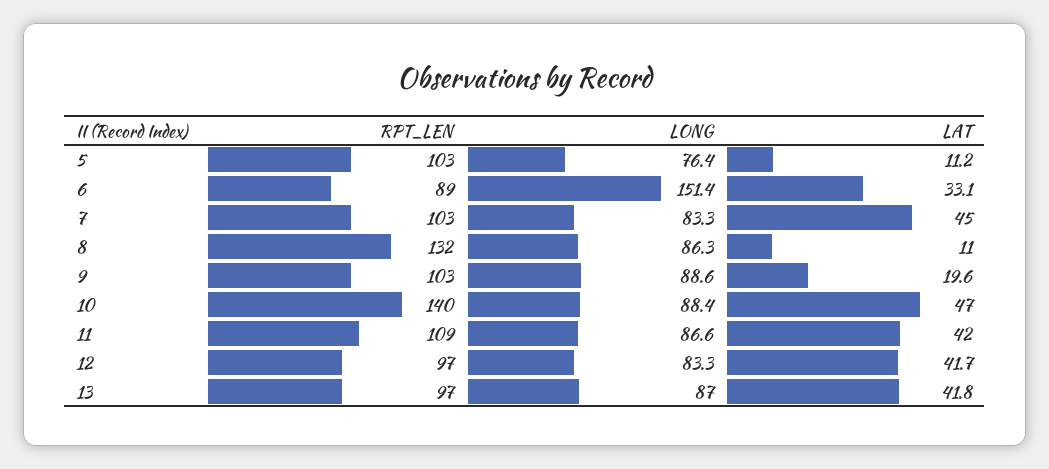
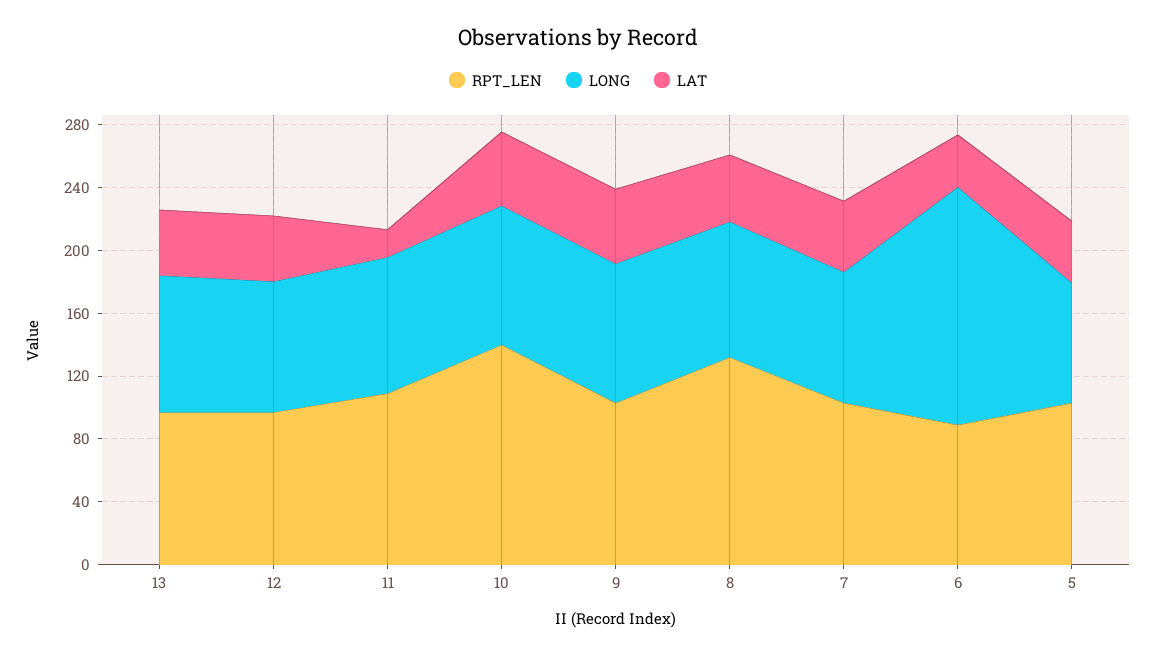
  {
    "RPT_LEN": {
      "5": 103,
      "6": 89,
      "7": 103,
      "8": 132,
      "9": 103,
      "10": 140,
      "11": 109,
      "12": 97,
      "13": 97
    },
    "LONG": {
      "5": 76.4,
      "6": 151.4,
      "7": 83.3,
      "8": 86.3,
      "9": 88.6,
      "10": 88.4,
      "11": 86.6,
      "12": 83.3,
      "13": 87
    },
    "LAT": {
-     "5": 11.2,
+     "5": 40,
      "6": 33.1,
      "7": 45,
-     "8": 11,
+     "8": 40,
-     "9": 19.6,
+     "9": 50,
      "10": 47,
-     "11": 42,
+     "11": 20,
      "12": 41.7,
      "13": 41.8
    }
  }

